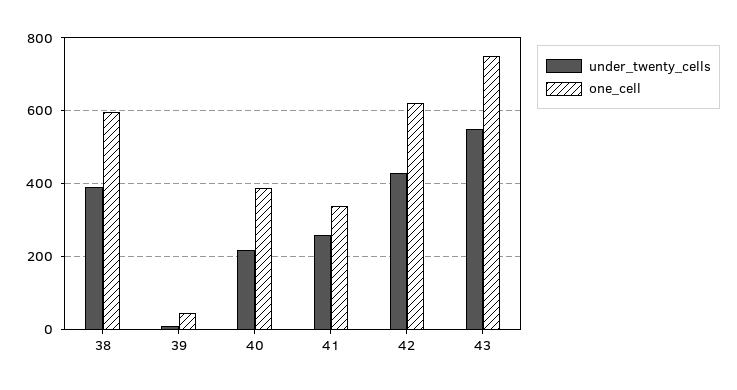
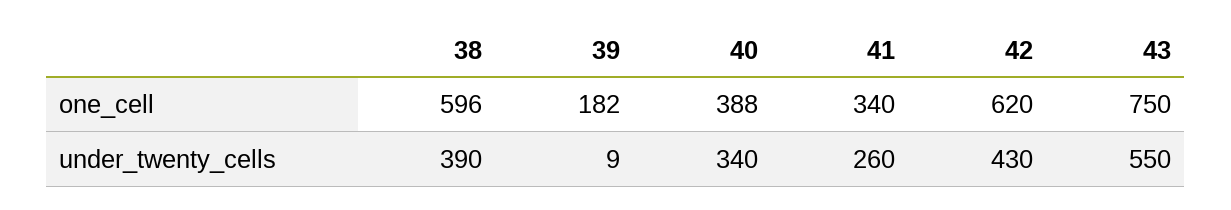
  {
    "under_twenty_cells": {
      "38": 390,
      "39": 9,
-     "40": 220,
+     "40": 340,
      "41": 260,
      "42": 430,
      "43": 550
    },
    "one_cell": {
      "38": 596,
-     "39": 40,
+     "39": 182,
      "40": 388,
      "41": 340,
      "42": 620,
      "43": 750
    }
  }

